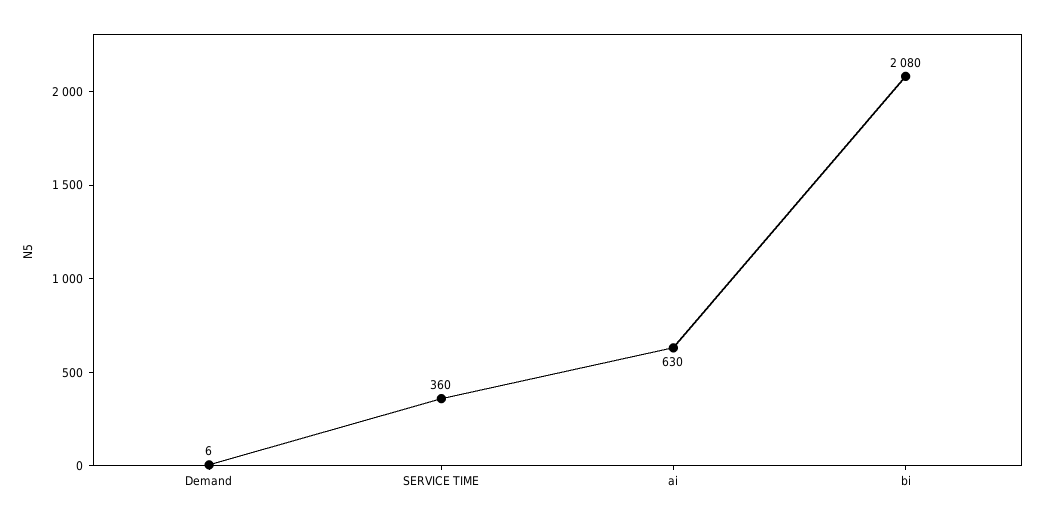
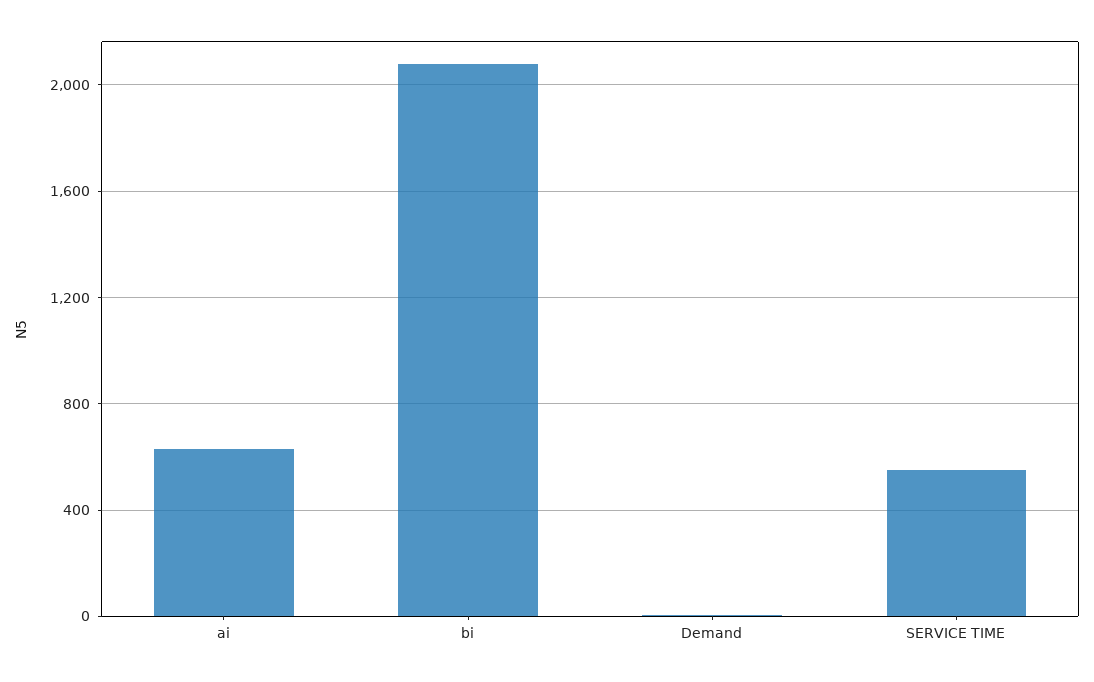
  {
    "Demand": 6,
-   "SERVICE TIME": 360,
+   "SERVICE TIME": 550,
    "ai": 630,
    "bi": 2080
  }

